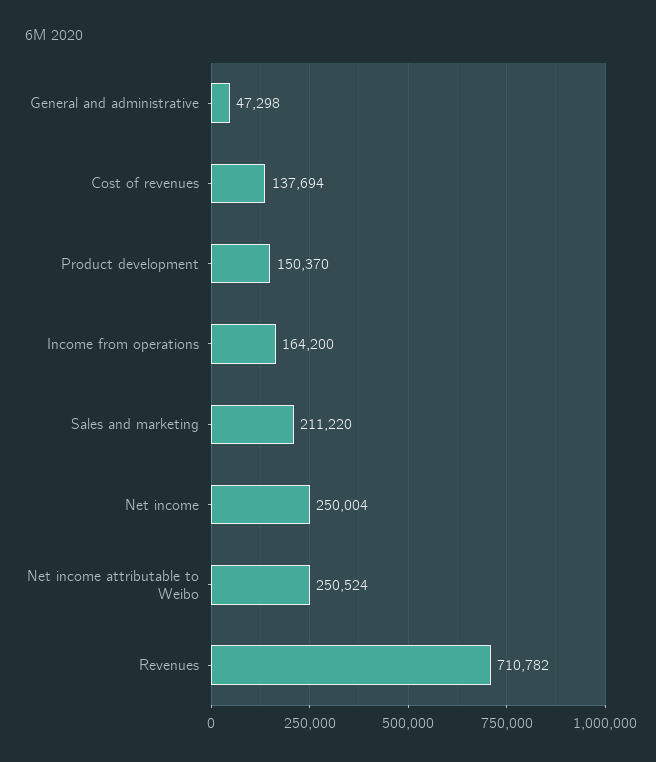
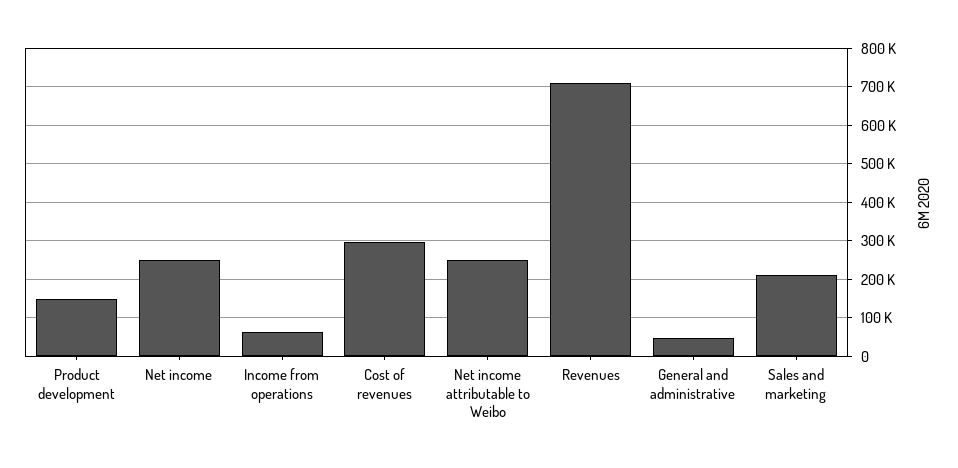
  {
    "General and administrative": 47298,
-   "Cost of revenues": 137694,
+   "Cost of revenues": 300000,
    "Product development": 150370,
-   "Income from operations": 164200,
+   "Income from operations": 60000,
    "Sales and marketing": 211220,
    "Net income": 250004,
    "Net income attributable to Weibo": 250524,
    "Revenues": 710782
  }

